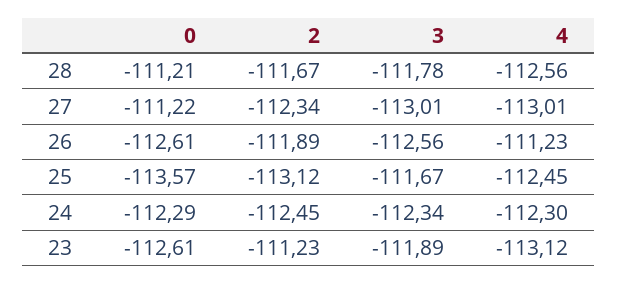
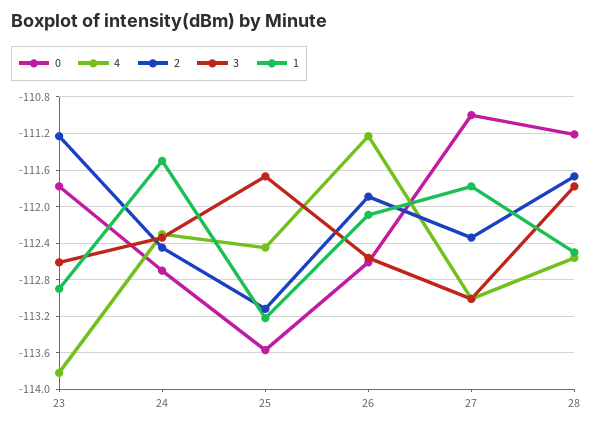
  {
    "0": {
      "28": -111.21,
-     "27": -111.22,
+     "27": -111,
      "26": -112.61,
      "25": -113.57,
-     "24": -112.29,
+     "24": -112.7,
-     "23": -112.61
+     "23": -111.8
    },
    "2": {
      "28": -111.67,
      "27": -112.34,
      "26": -111.89,
      "25": -113.12,
      "24": -112.45,
      "23": -111.23
    },
    "3": {
      "28": -111.78,
      "27": -113.01,
      "26": -112.56,
      "25": -111.67,
      "24": -112.34,
-     "23": -111.89
+     "23": -112.6
    },
    "4": {
      "28": -112.56,
      "27": -113.01,
      "26": -111.23,
      "25": -112.45,
      "24": -112.3,
-     "23": -113.12
+     "23": -113.8
-   }
+   },
+   "1": {
+     "23": -112.9,
+     "24": -111.5,
+     "25": -113.2,
+     "26": -112.1,
+     "27": -111.8,
+     "28": -112.5
+   }
  }

